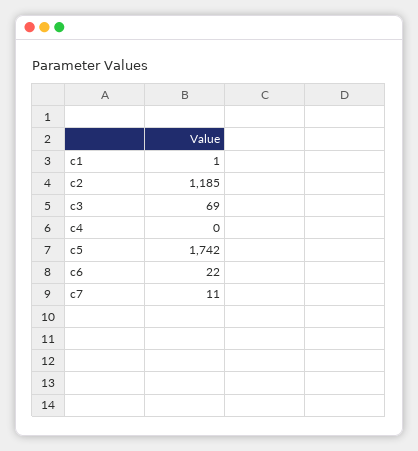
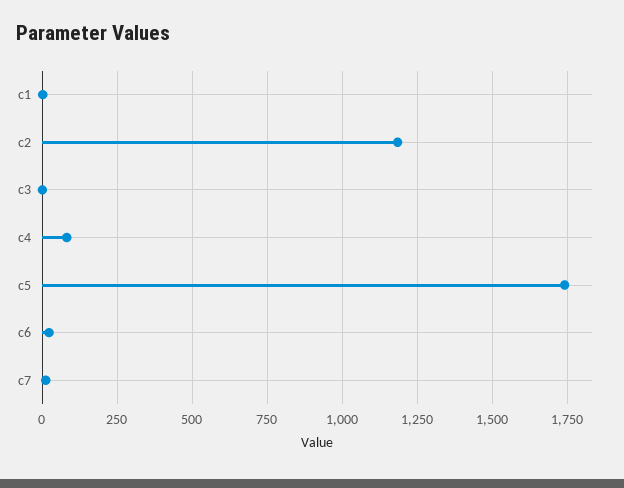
  {
    "c1": 1,
    "c2": 1185,
-   "c3": 69,
+   "c3": 0,
-   "c4": 0,
+   "c4": 75,
    "c5": 1742,
    "c6": 22,
    "c7": 11
  }

